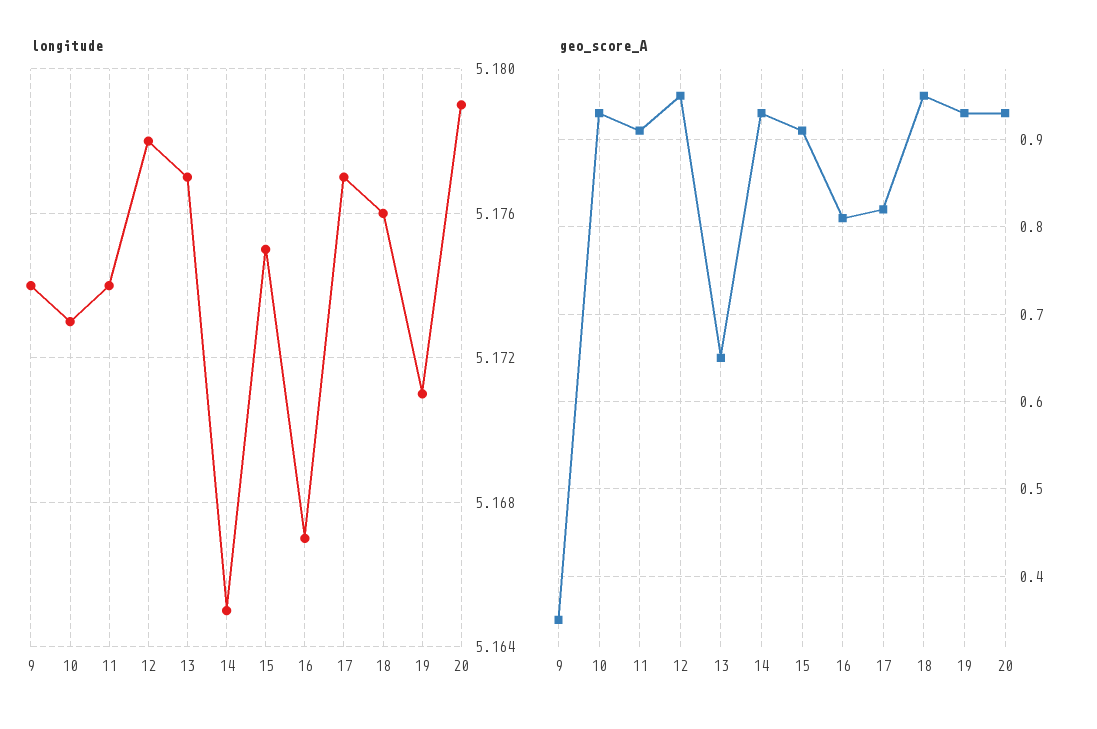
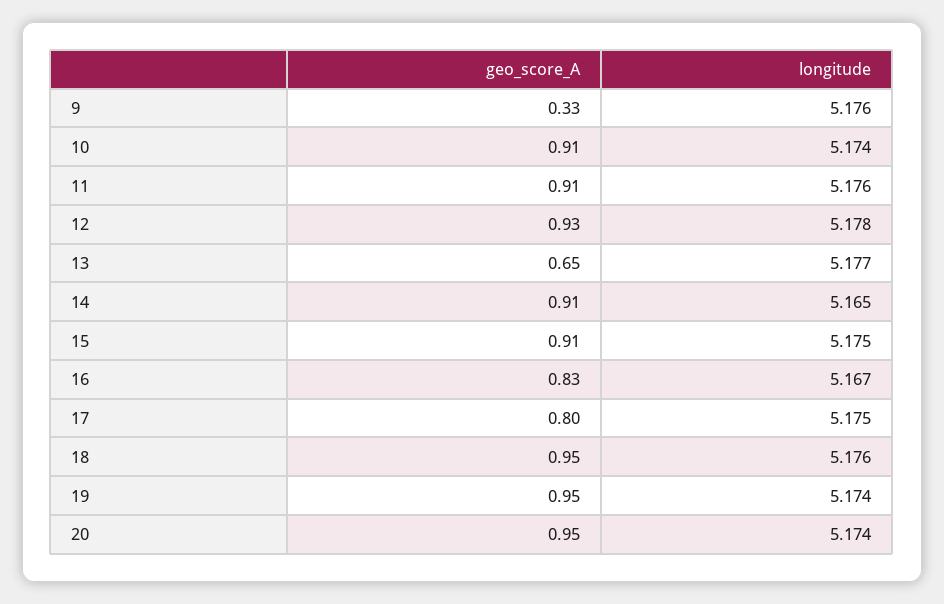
  {
    "longitude": {
-     "9": 5.174,
+     "9": 5.176,
-     "10": 5.173,
+     "10": 5.174,
-     "11": 5.174,
+     "11": 5.176,
      "12": 5.178,
      "13": 5.177,
      "14": 5.165,
      "15": 5.175,
      "16": 5.167,
-     "17": 5.177,
+     "17": 5.175,
      "18": 5.176,
-     "19": 5.171,
+     "19": 5.174,
-     "20": 5.179
+     "20": 5.174
    },
    "geo_score_A": {
-     "9": 0.35,
+     "9": 0.33,
-     "10": 0.93,
+     "10": 0.91,
      "11": 0.91,
-     "12": 0.95,
+     "12": 0.93,
      "13": 0.65,
-     "14": 0.93,
+     "14": 0.91,
      "15": 0.91,
-     "16": 0.81,
+     "16": 0.83,
-     "17": 0.82,
+     "17": 0.8,
      "18": 0.95,
-     "19": 0.93,
+     "19": 0.95,
-     "20": 0.93
+     "20": 0.95
    }
  }

